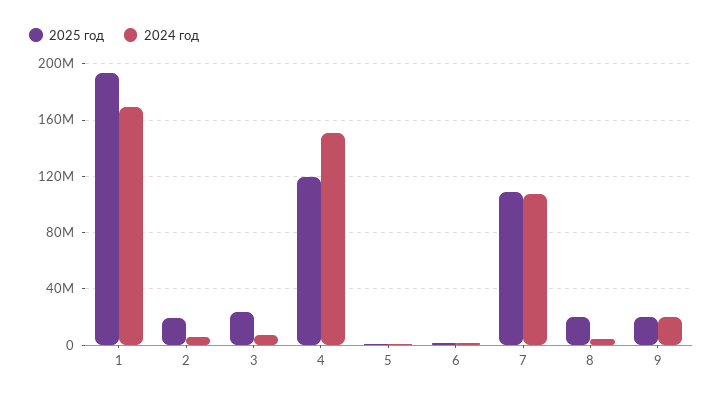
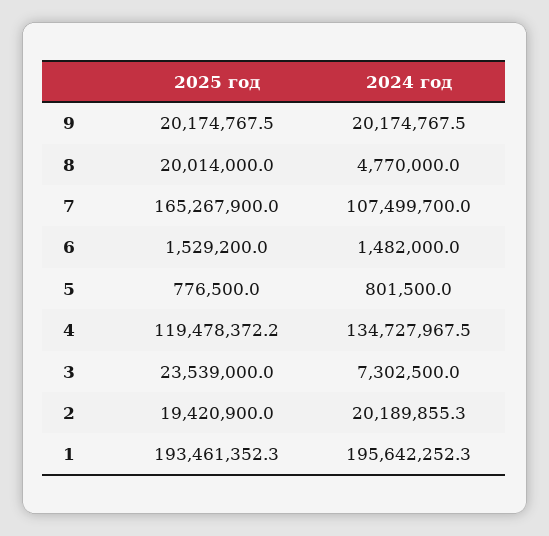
  {
    "2025 год": {
      "1": 193461352.3,
      "2": 19420900,
      "3": 23539000,
      "4": 119478372.2,
      "5": 776500,
      "6": 1529200,
-     "7": 110000000,
+     "7": 165267900,
      "8": 20014000,
      "9": 20174767.5
    },
    "2024 год": {
-     "1": 170000000,
+     "1": 195642252.3,
-     "2": 5000000,
+     "2": 20189855.3,
      "3": 7302500,
-     "4": 150000000,
+     "4": 134727967.5,
      "5": 801500,
      "6": 1482000,
      "7": 107499700,
      "8": 4770000,
      "9": 20174767.5
    }
  }

